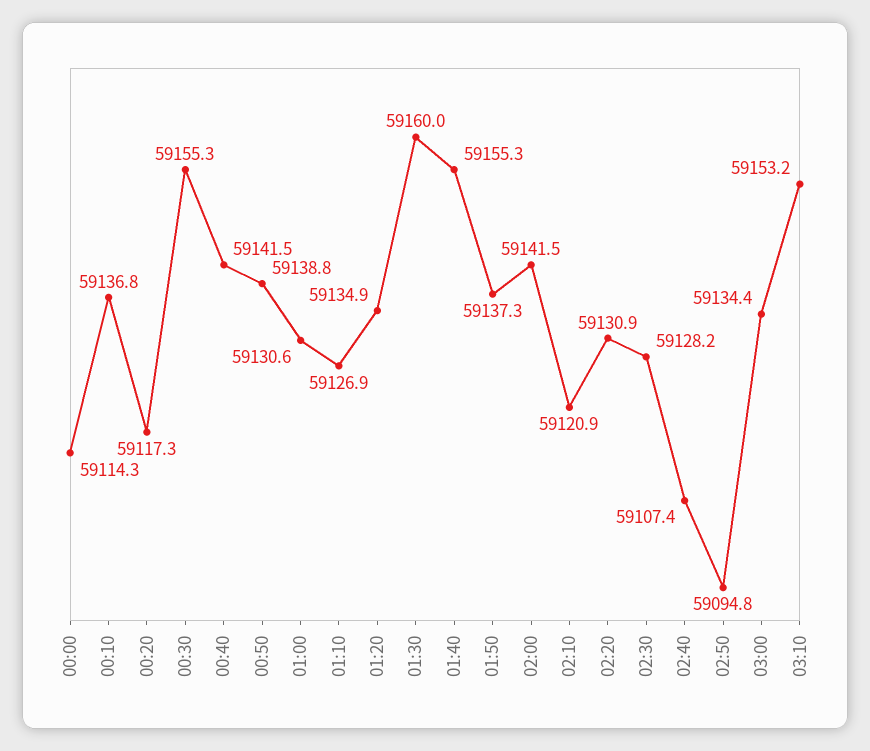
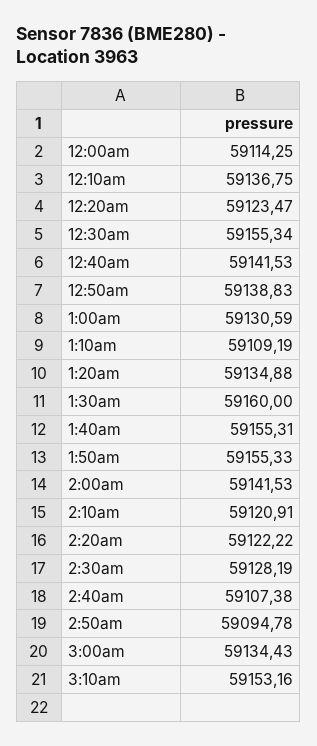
  {
    "00:00": 59114.25,
    "00:10": 59136.75,
-   "00:20": 59117.3,
+   "00:20": 59123.47,
    "00:30": 59155.34,
    "00:40": 59141.53,
    "00:50": 59138.83,
    "01:00": 59130.59,
-   "01:10": 59126.9,
+   "01:10": 59109.19,
    "01:20": 59134.88,
    "01:30": 59160,
    "01:40": 59155.31,
-   "01:50": 59137.3,
+   "01:50": 59155.33,
    "02:00": 59141.53,
    "02:10": 59120.91,
-   "02:20": 59130.9,
+   "02:20": 59122.22,
    "02:30": 59128.19,
    "02:40": 59107.38,
    "02:50": 59094.78,
    "03:00": 59134.43,
    "03:10": 59153.16
  }

